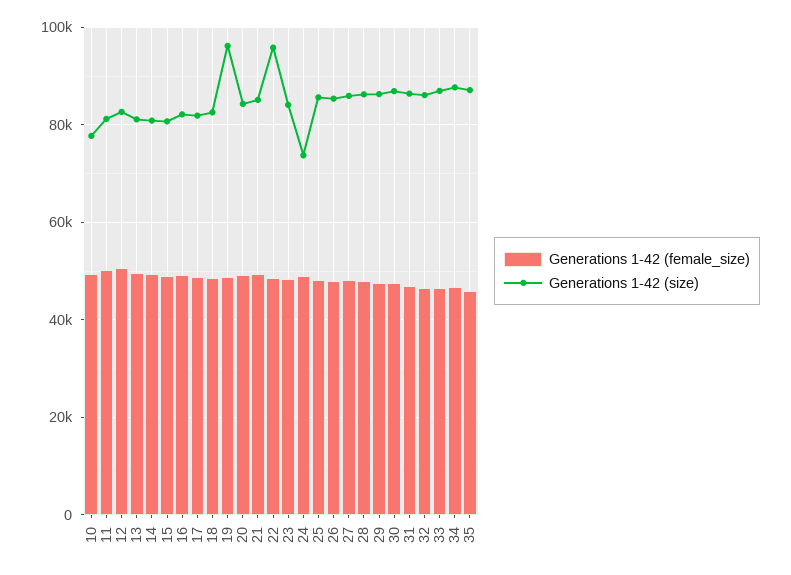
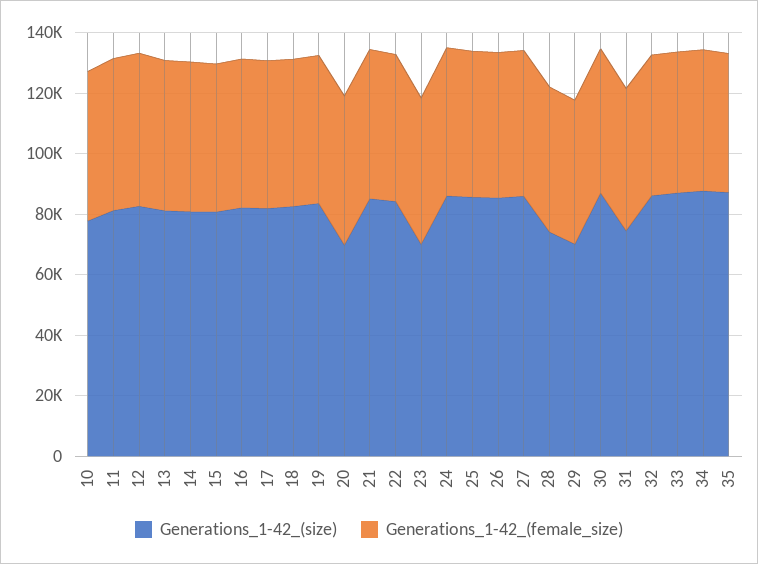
  {
    "Generations 1-42 (female_size)": {
      "10": 50000,
      "11": 50000,
      "12": 50000,
      "13": 50000,
      "14": 50000,
      "15": 48000,
      "16": 50000,
      "17": 48000,
      "18": 48000,
      "19": 48000,
      "20": 50000,
      "21": 50000,
      "22": 48000,
      "23": 48000,
      "24": 50000,
      "25": 48000,
      "26": 48000,
      "27": 48000,
      "28": 48000,
      "29": 48000,
      "30": 48000,
      "31": 46000,
      "32": 46000,
      "33": 46000,
      "34": 46000,
      "35": 46000
    },
    "Generations 1-42 (size)": {
      "10": 78000,
      "11": 82000,
      "12": 82000,
      "13": 82000,
      "14": 80000,
      "15": 80000,
      "16": 82000,
      "17": 82000,
      "18": 82000,
-     "19": 96000,
+     "19": 85000,
-     "20": 84000,
+     "20": 70000,
      "21": 86000,
-     "22": 96000,
+     "22": 85000,
-     "23": 84000,
+     "23": 70000,
-     "24": 74000,
+     "24": 85000,
      "25": 86000,
      "26": 86000,
      "27": 86000,
-     "28": 86000,
+     "28": 75000,
-     "29": 86000,
+     "29": 70000,
      "30": 86000,
-     "31": 86000,
+     "31": 75000,
      "32": 86000,
      "33": 86000,
      "34": 88000,
      "35": 88000
    }
  }

